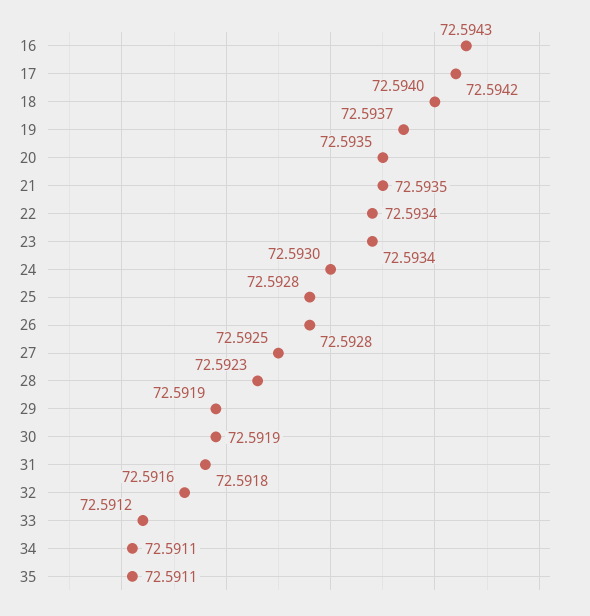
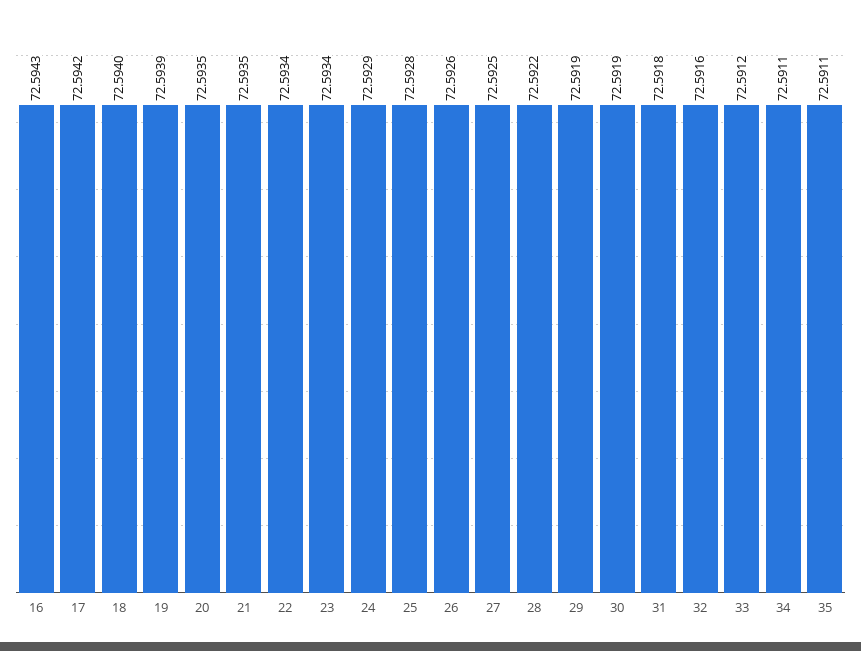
  {
    "16": 72.5943,
    "17": 72.5942,
    "18": 72.594,
-   "19": 72.5937,
+   "19": 72.5939,
    "20": 72.5935,
    "21": 72.5935,
    "22": 72.5934,
    "23": 72.5934,
-   "24": 72.593,
+   "24": 72.5929,
    "25": 72.5928,
-   "26": 72.5928,
+   "26": 72.5926,
    "27": 72.5925,
-   "28": 72.5923,
+   "28": 72.5922,
    "29": 72.5919,
    "30": 72.5919,
    "31": 72.5918,
    "32": 72.5916,
    "33": 72.5912,
    "34": 72.5911,
    "35": 72.5911
  }

